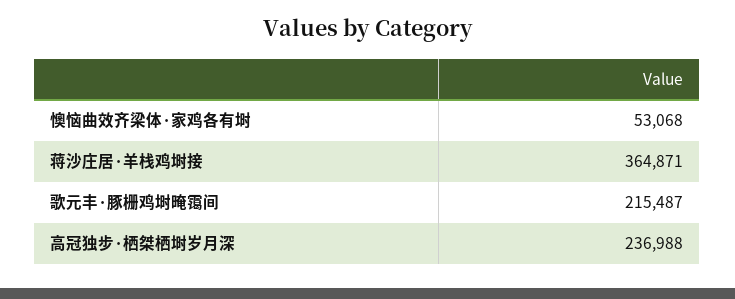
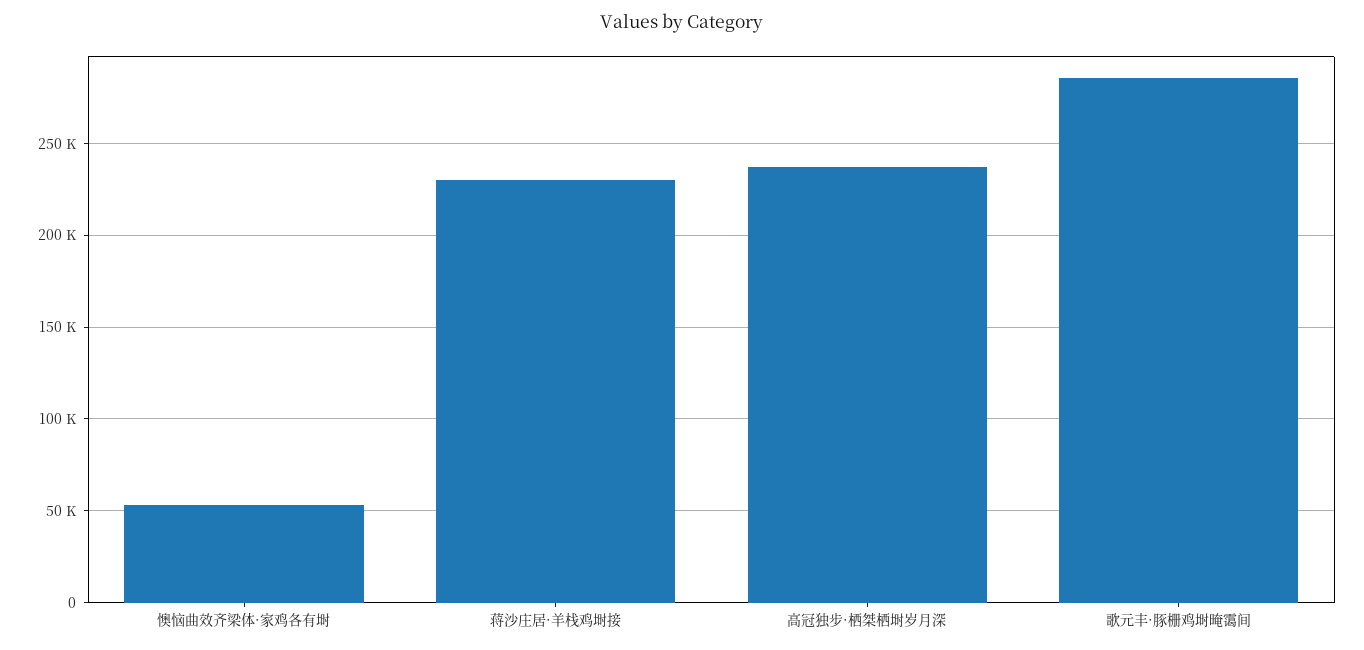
  {
    "懊恼曲效齐梁体·家鸡各有埘": 53068,
-   "蒋沙庄居·羊栈鸡埘接": 364871,
+   "蒋沙庄居·羊栈鸡埘接": 230000,
-   "歌元丰·豚栅鸡埘晻霭间": 215487,
+   "歌元丰·豚栅鸡埘晻霭间": 285000,
    "高冠独步·栖桀栖埘岁月深": 236988
  }

